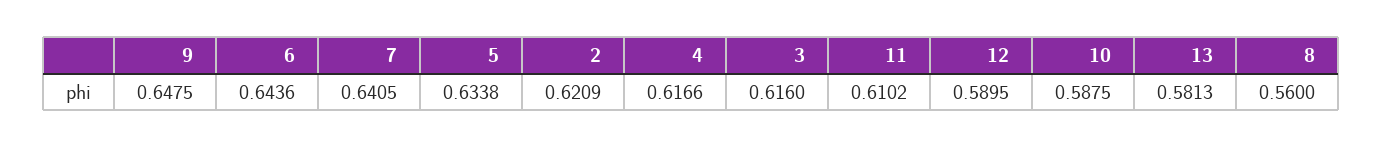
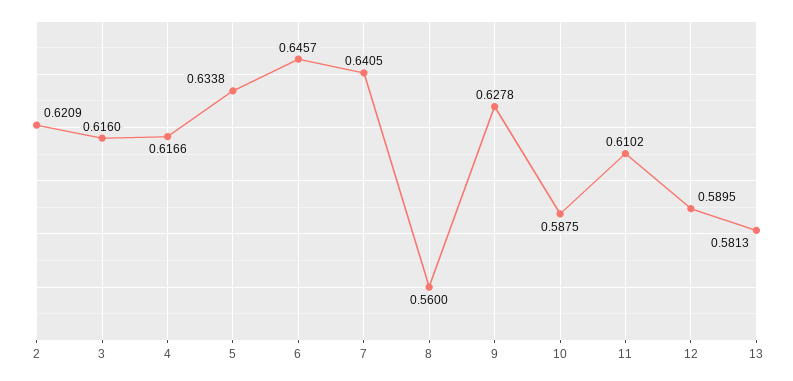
  {
-   "9": 0.6475,
+   "9": 0.6278,
-   "6": 0.6436,
+   "6": 0.6457,
    "7": 0.6405,
    "5": 0.6338,
    "2": 0.6209,
    "4": 0.6166,
    "3": 0.616,
    "11": 0.6102,
    "12": 0.5895,
    "10": 0.5875,
    "13": 0.5813,
    "8": 0.56
  }

